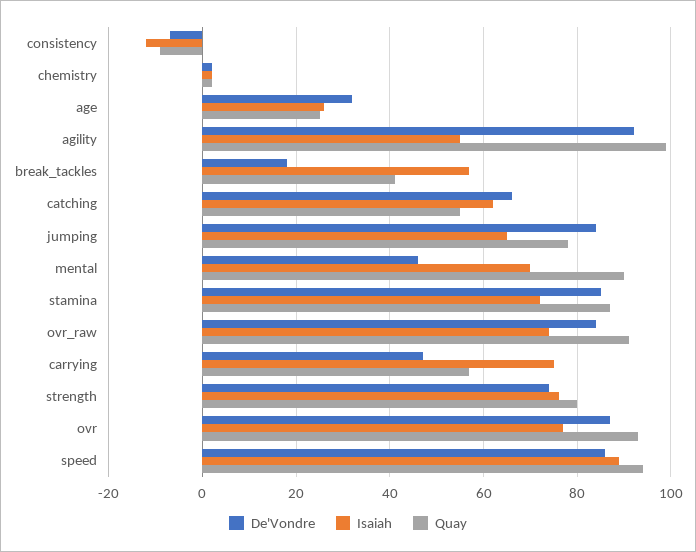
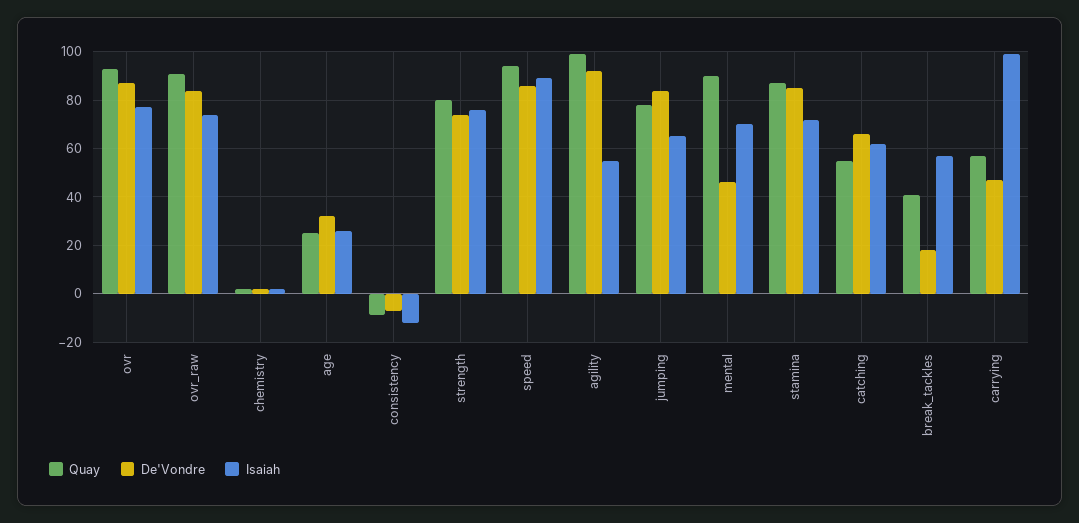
  {
    "De'Vondre": {
      "consistency": -5,
      "chemistry": 0,
      "age": 30,
      "agility": 90,
      "break_tackles": 20,
      "catching": 65,
      "jumping": 85,
      "mental": 45,
      "stamina": 85,
      "ovr_raw": 85,
      "carrying": 45,
      "strength": 75,
      "ovr": 85,
      "speed": 85
    },
    "Isaiah": {
      "consistency": -10,
      "chemistry": 0,
      "age": 25,
      "agility": 55,
      "break_tackles": 55,
      "catching": 60,
      "jumping": 65,
      "mental": 70,
      "stamina": 70,
      "ovr_raw": 75,
-     "carrying": 75,
+     "carrying": 100,
      "strength": 75,
      "ovr": 75,
      "speed": 90
    },
    "Quay": {
      "consistency": -10,
      "chemistry": 0,
      "age": 25,
      "agility": 100,
      "break_tackles": 40,
      "catching": 55,
      "jumping": 80,
      "mental": 90,
      "stamina": 85,
      "ovr_raw": 90,
      "carrying": 55,
      "strength": 80,
      "ovr": 95,
      "speed": 95
    }
  }

